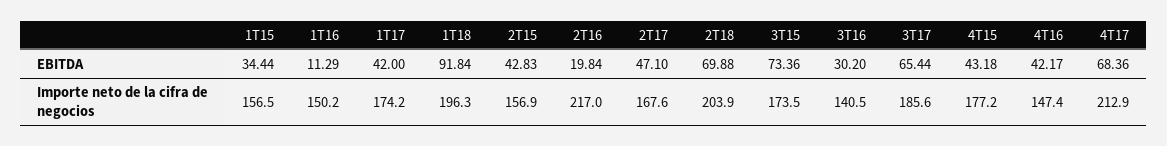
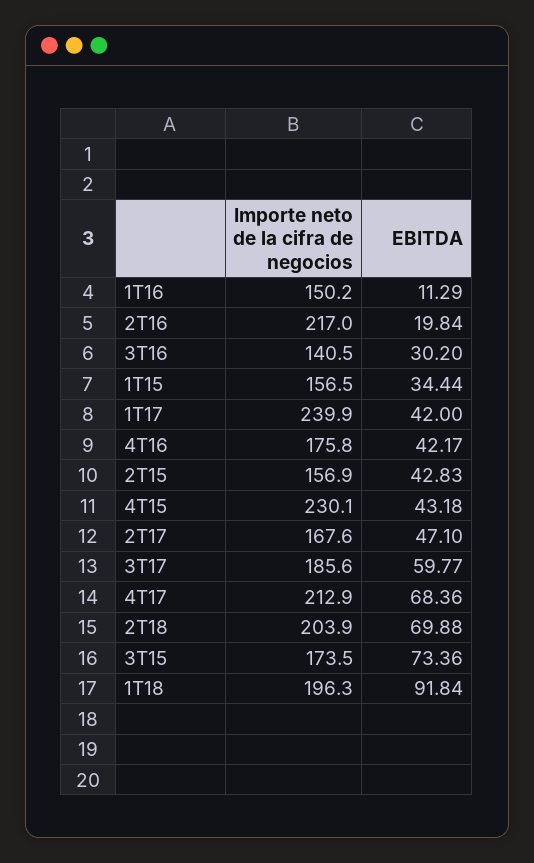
  {
    "1T15": {
      "EBITDA": 34.44,
      "Importe neto de la cifra de negocios": 156.5
    },
    "1T16": {
      "EBITDA": 11.29,
      "Importe neto de la cifra de negocios": 150.2
    },
    "1T17": {
      "EBITDA": 42,
-     "Importe neto de la cifra de negocios": 174.2
+     "Importe neto de la cifra de negocios": 239.9
    },
    "1T18": {
      "EBITDA": 91.84,
      "Importe neto de la cifra de negocios": 196.3
    },
    "2T15": {
      "EBITDA": 42.83,
      "Importe neto de la cifra de negocios": 156.9
    },
    "2T16": {
      "EBITDA": 19.84,
      "Importe neto de la cifra de negocios": 217
    },
    "2T17": {
      "EBITDA": 47.1,
      "Importe neto de la cifra de negocios": 167.6
    },
    "2T18": {
      "EBITDA": 69.88,
      "Importe neto de la cifra de negocios": 203.9
    },
    "3T15": {
      "EBITDA": 73.36,
      "Importe neto de la cifra de negocios": 173.5
    },
    "3T16": {
      "EBITDA": 30.2,
      "Importe neto de la cifra de negocios": 140.5
    },
    "3T17": {
-     "EBITDA": 65.44,
+     "EBITDA": 59.77,
      "Importe neto de la cifra de negocios": 185.6
    },
    "4T15": {
      "EBITDA": 43.18,
-     "Importe neto de la cifra de negocios": 177.2
+     "Importe neto de la cifra de negocios": 230.1
    },
    "4T16": {
      "EBITDA": 42.17,
-     "Importe neto de la cifra de negocios": 147.4
+     "Importe neto de la cifra de negocios": 175.8
    },
    "4T17": {
      "EBITDA": 68.36,
      "Importe neto de la cifra de negocios": 212.9
    }
  }

